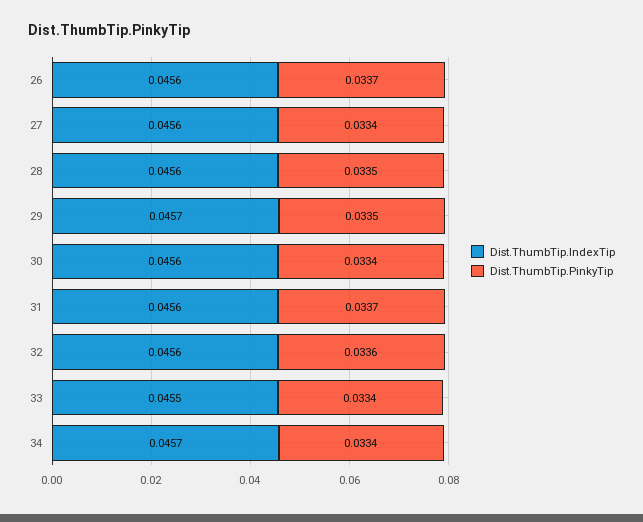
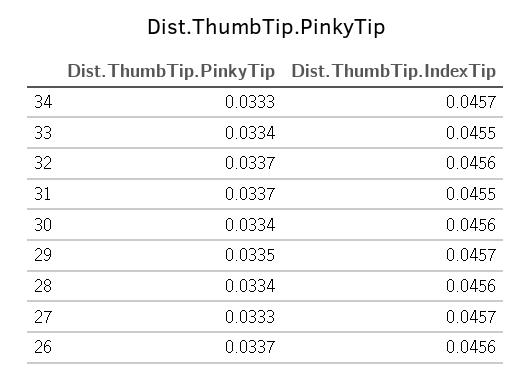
  {
    "Dist.ThumbTip.IndexTip": {
      "26": 0.0456,
-     "27": 0.0456,
+     "27": 0.0457,
      "28": 0.0456,
      "29": 0.0457,
      "30": 0.0456,
-     "31": 0.0456,
+     "31": 0.0455,
      "32": 0.0456,
      "33": 0.0455,
      "34": 0.0457
    },
    "Dist.ThumbTip.PinkyTip": {
      "26": 0.0337,
-     "27": 0.0334,
+     "27": 0.0333,
-     "28": 0.0335,
+     "28": 0.0334,
      "29": 0.0335,
      "30": 0.0334,
      "31": 0.0337,
-     "32": 0.0336,
+     "32": 0.0337,
      "33": 0.0334,
-     "34": 0.0334
+     "34": 0.0333
    }
  }

